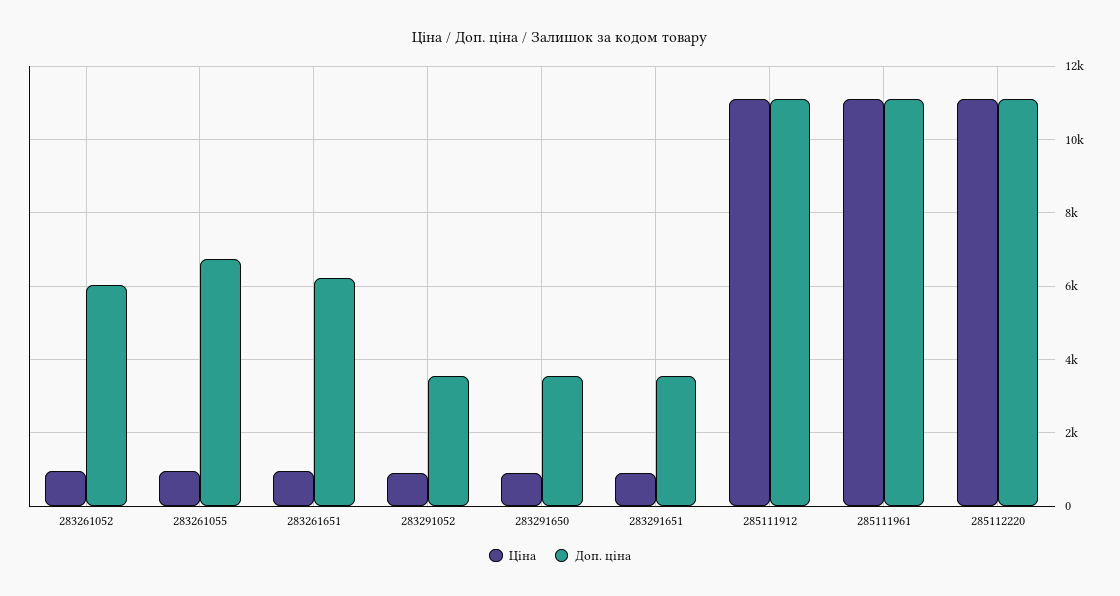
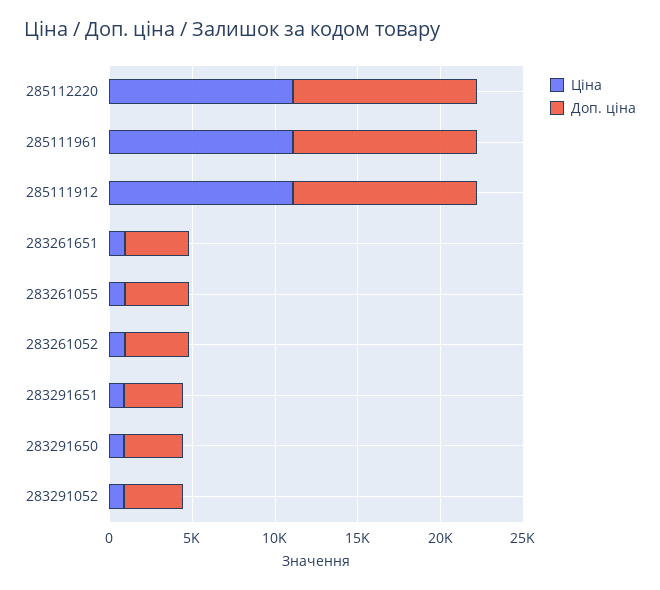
  {
    "Ціна": {
      "283261052": 1000,
      "283261055": 1000,
      "283261651": 1000,
      "283291052": 800,
      "283291650": 800,
      "283291651": 800,
      "285111912": 11200,
      "285111961": 11200,
      "285112220": 11200
    },
    "Доп. ціна": {
-     "283261052": 6000,
+     "283261052": 4000,
-     "283261055": 6800,
+     "283261055": 4000,
-     "283261651": 6200,
+     "283261651": 4000,
      "283291052": 3600,
      "283291650": 3600,
      "283291651": 3600,
      "285111912": 11200,
      "285111961": 11200,
      "285112220": 11200
    }
  }

